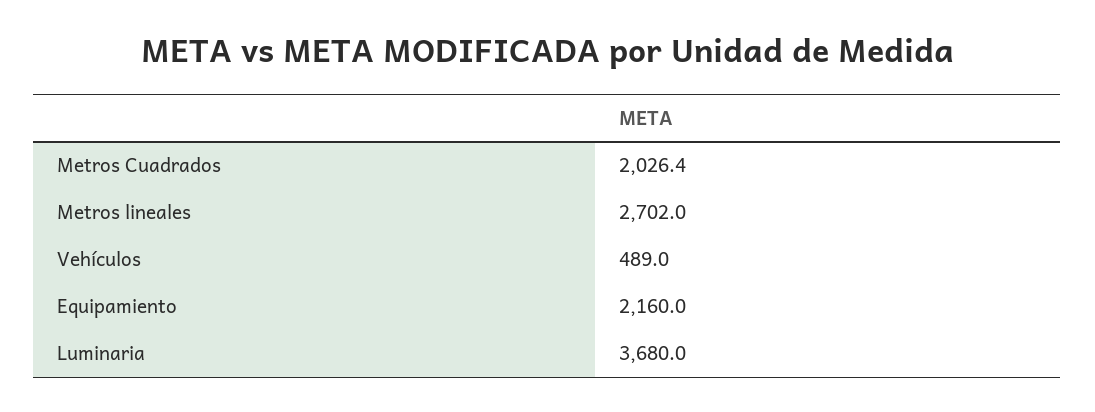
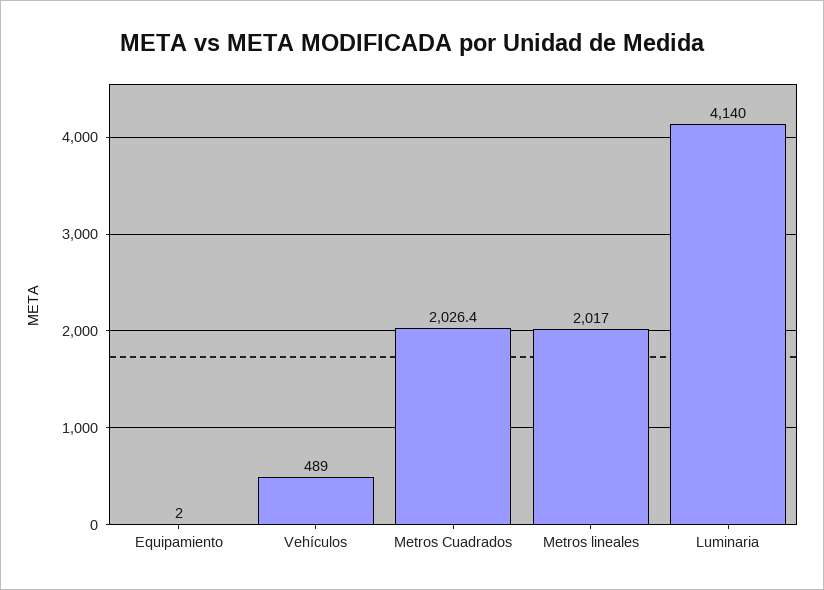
  {
    "Metros Cuadrados": 2026.4,
-   "Metros lineales": 2702,
+   "Metros lineales": 2017,
    "Vehículos": 489,
-   "Equipamiento": 2160,
+   "Equipamiento": 2,
-   "Luminaria": 3680
+   "Luminaria": 4140
  }

